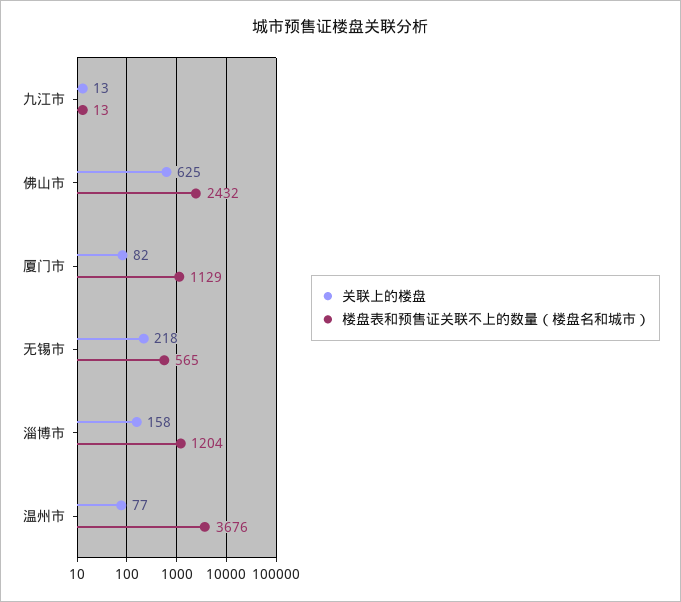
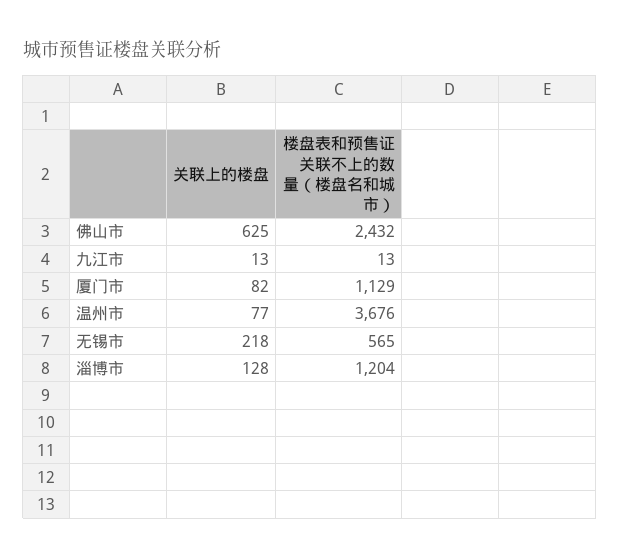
  {
    "关联上的楼盘": {
      "九江市": 13,
      "佛山市": 625,
      "厦门市": 82,
      "无锡市": 218,
-     "淄博市": 158,
+     "淄博市": 128,
      "温州市": 77
    },
    "楼盘表和预售证关联不上的数量（楼盘名和城市）": {
      "九江市": 13,
      "佛山市": 2432,
      "厦门市": 1129,
      "无锡市": 565,
      "淄博市": 1204,
      "温州市": 3676
    }
  }

